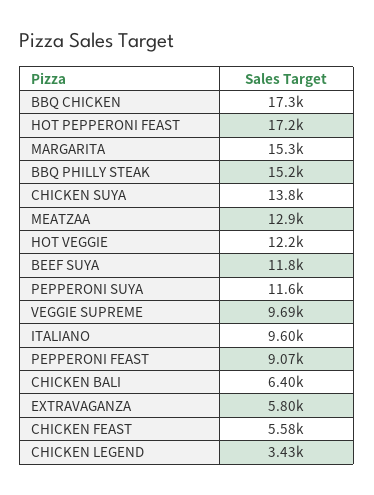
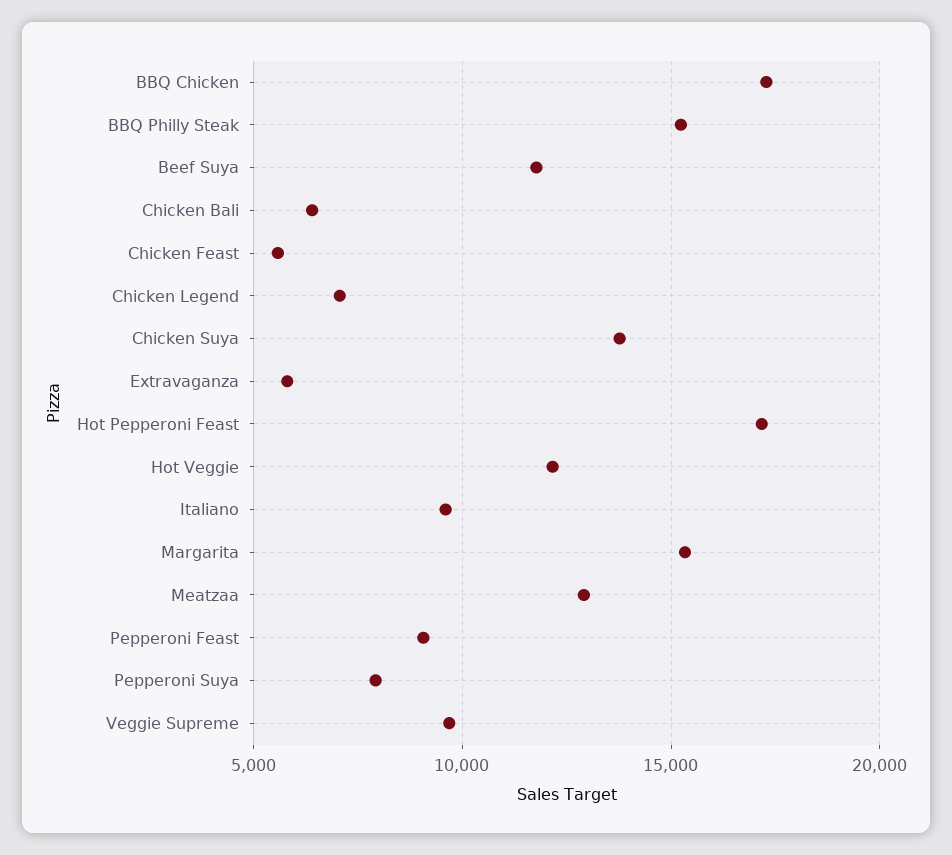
  {
    "BBQ CHICKEN": 17300,
    "HOT PEPPERONI FEAST": 17200,
    "MARGARITA": 15300,
    "BBQ PHILLY STEAK": 15200,
    "CHICKEN SUYA": 13800,
    "MEATZAA": 12900,
    "HOT VEGGIE": 12200,
    "BEEF SUYA": 11800,
-   "PEPPERONI SUYA": 11600,
+   "PEPPERONI SUYA": 8000,
    "VEGGIE SUPREME": 9690,
    "ITALIANO": 9600,
    "PEPPERONI FEAST": 9070,
    "CHICKEN BALI": 6400,
    "EXTRAVAGANZA": 5800,
    "CHICKEN FEAST": 5580,
-   "CHICKEN LEGEND": 3430
+   "CHICKEN LEGEND": 7000
  }

